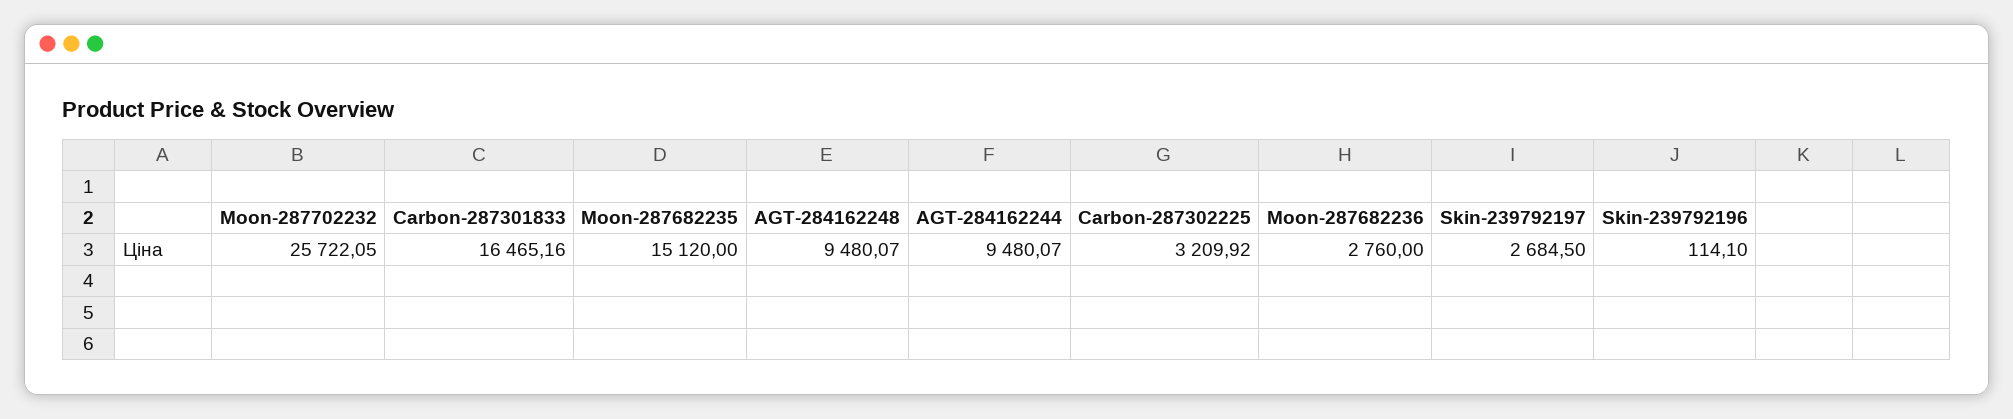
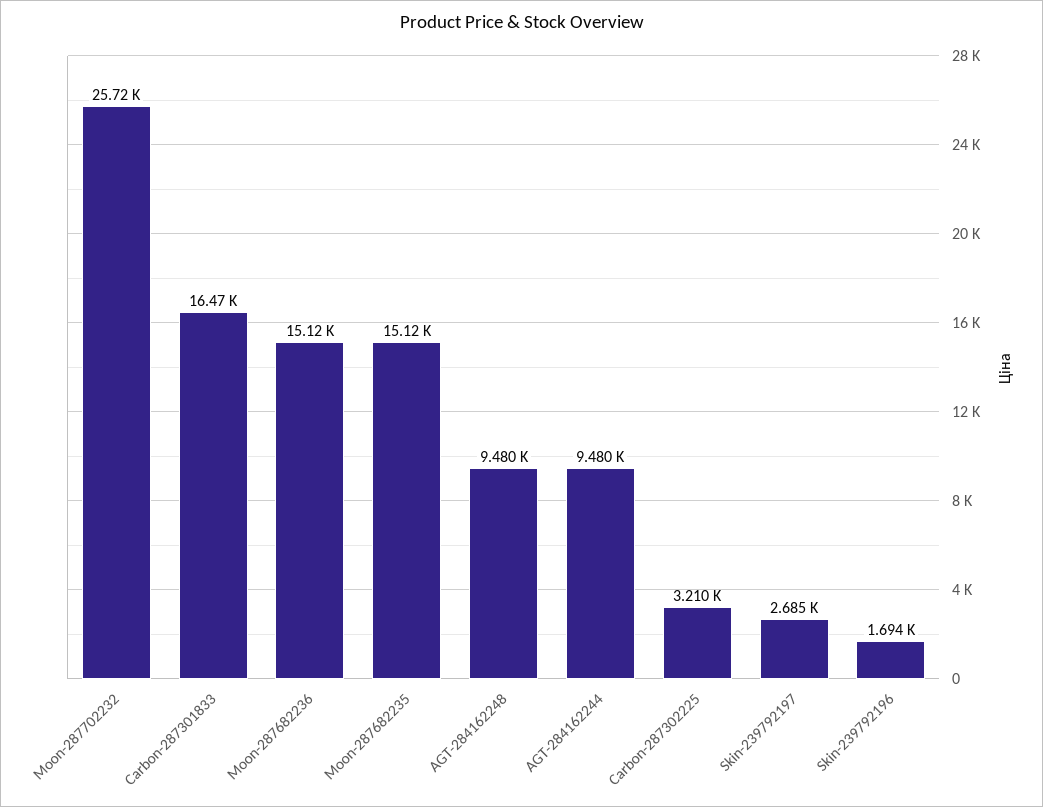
  {
    "Moon-287702232": 25722.05,
    "Carbon-287301833": 16465.16,
    "Moon-287682235": 15120,
    "AGT-284162248": 9480.07,
    "AGT-284162244": 9480.07,
    "Carbon-287302225": 3209.92,
-   "Moon-287682236": 2760,
+   "Moon-287682236": 15120,
    "Skin-239792197": 2684.5,
-   "Skin-239792196": 114.1
+   "Skin-239792196": 1694
  }

